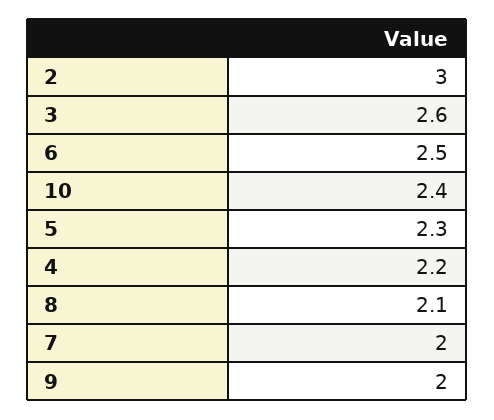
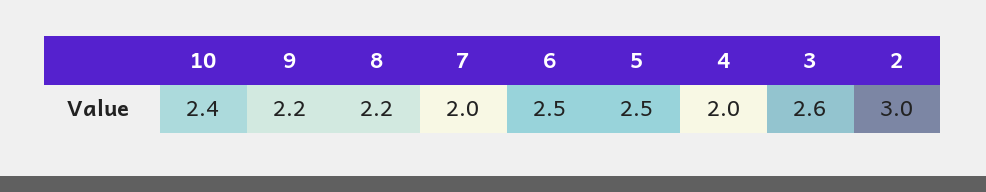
  {
    "2": 3,
    "3": 2.6,
    "6": 2.5,
    "10": 2.4,
-   "5": 2.3,
+   "5": 2.5,
-   "4": 2.2,
+   "4": 2,
-   "8": 2.1,
+   "8": 2.2,
    "7": 2,
-   "9": 2
+   "9": 2.2
  }

